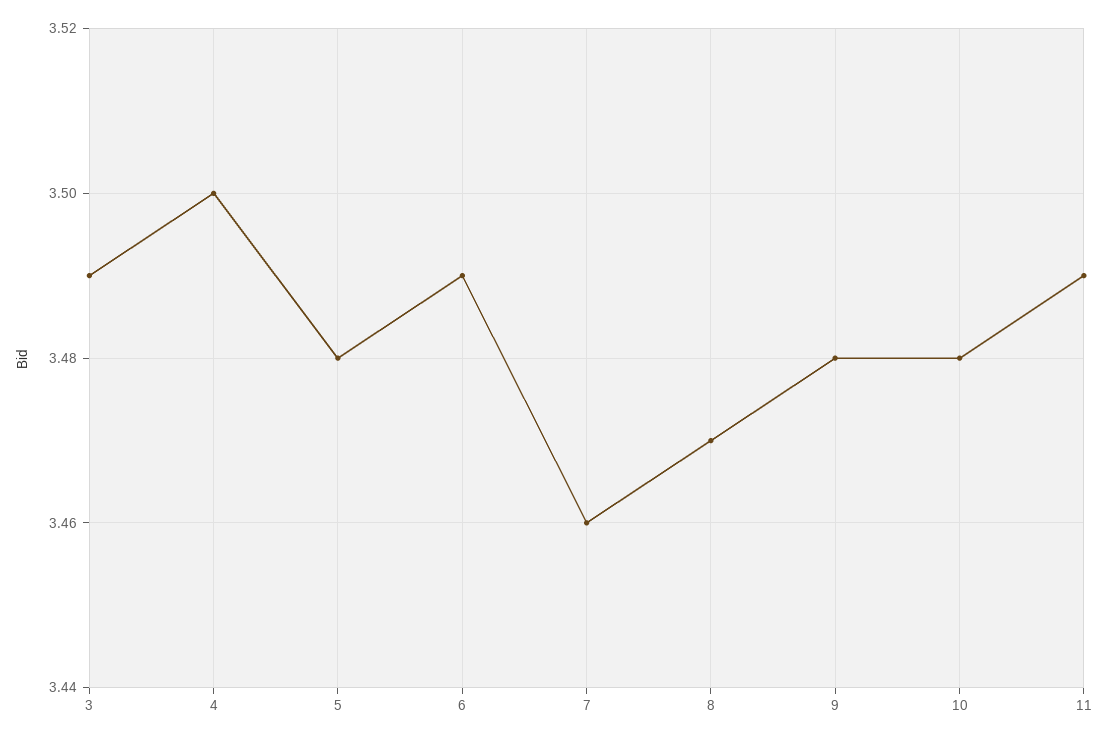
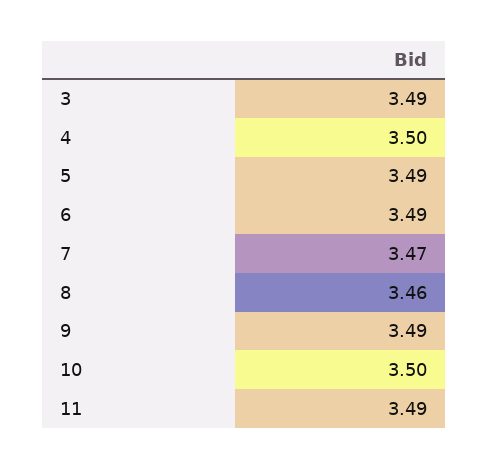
  {
    "3": 3.49,
    "4": 3.5,
-   "5": 3.48,
+   "5": 3.49,
    "6": 3.49,
-   "7": 3.46,
+   "7": 3.47,
-   "8": 3.47,
+   "8": 3.46,
-   "9": 3.48,
+   "9": 3.49,
-   "10": 3.48,
+   "10": 3.5,
    "11": 3.49
  }

